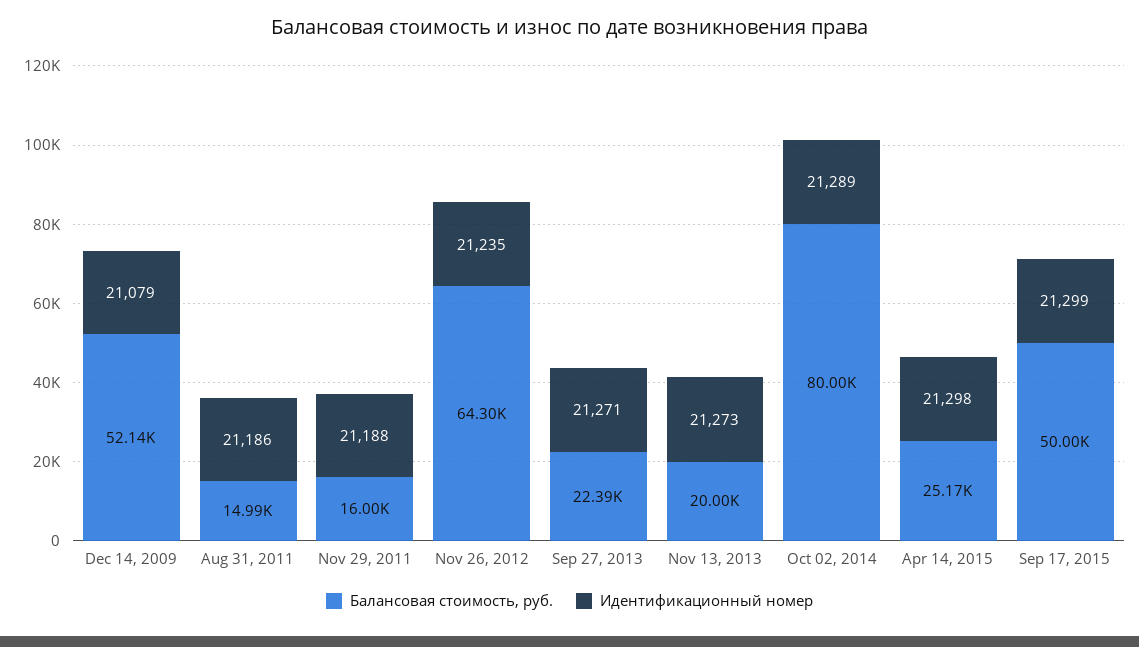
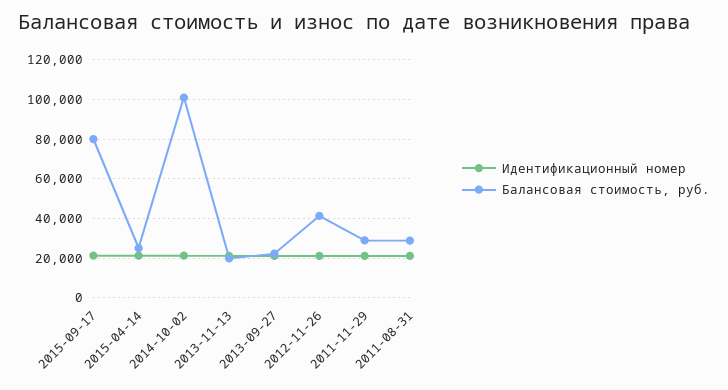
  {
    "Балансовая стоимость, руб.": {
-     "Dec 14, 2009": 52140,
-     "Aug 31, 2011": 14990,
+     "Aug 31, 2011": 30000,
-     "Nov 29, 2011": 16000,
+     "Nov 29, 2011": 30000,
-     "Nov 26, 2012": 64300,
+     "Nov 26, 2012": 40000,
      "Sep 27, 2013": 22390,
      "Nov 13, 2013": 20000,
-     "Oct 02, 2014": 80000,
+     "Oct 02, 2014": 100000,
      "Apr 14, 2015": 25170,
-     "Sep 17, 2015": 50000
+     "Sep 17, 2015": 80000
    },
    "Идентификационный номер": {
-     "Dec 14, 2009": 21079,
      "Aug 31, 2011": 21186,
      "Nov 29, 2011": 21188,
      "Nov 26, 2012": 21235,
      "Sep 27, 2013": 21271,
      "Nov 13, 2013": 21273,
      "Oct 02, 2014": 21289,
      "Apr 14, 2015": 21298,
      "Sep 17, 2015": 21299
    }
  }

